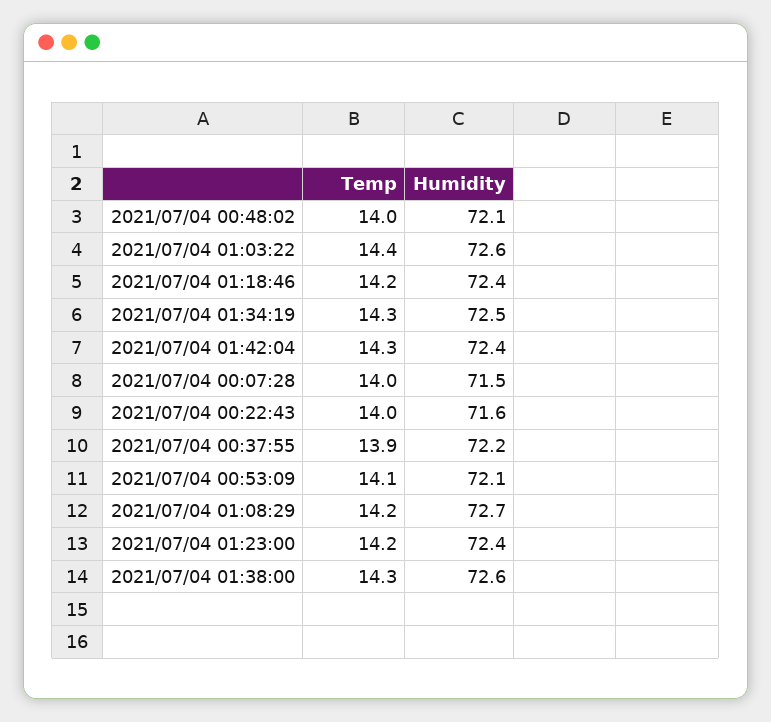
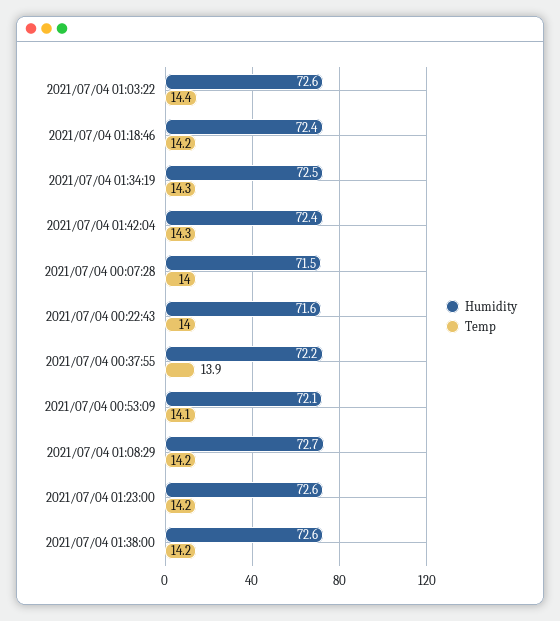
  {
    "Temp": {
-     "2021/07/04 00:48:02": 14,
      "2021/07/04 01:03:22": 14.4,
      "2021/07/04 01:18:46": 14.2,
      "2021/07/04 01:34:19": 14.3,
      "2021/07/04 01:42:04": 14.3,
      "2021/07/04 00:07:28": 14,
      "2021/07/04 00:22:43": 14,
      "2021/07/04 00:37:55": 13.9,
      "2021/07/04 00:53:09": 14.1,
      "2021/07/04 01:08:29": 14.2,
      "2021/07/04 01:23:00": 14.2,
-     "2021/07/04 01:38:00": 14.3
+     "2021/07/04 01:38:00": 14.2
    },
    "Humidity": {
-     "2021/07/04 00:48:02": 72.1,
      "2021/07/04 01:03:22": 72.6,
      "2021/07/04 01:18:46": 72.4,
      "2021/07/04 01:34:19": 72.5,
      "2021/07/04 01:42:04": 72.4,
      "2021/07/04 00:07:28": 71.5,
      "2021/07/04 00:22:43": 71.6,
      "2021/07/04 00:37:55": 72.2,
      "2021/07/04 00:53:09": 72.1,
      "2021/07/04 01:08:29": 72.7,
-     "2021/07/04 01:23:00": 72.4,
+     "2021/07/04 01:23:00": 72.6,
      "2021/07/04 01:38:00": 72.6
    }
  }

